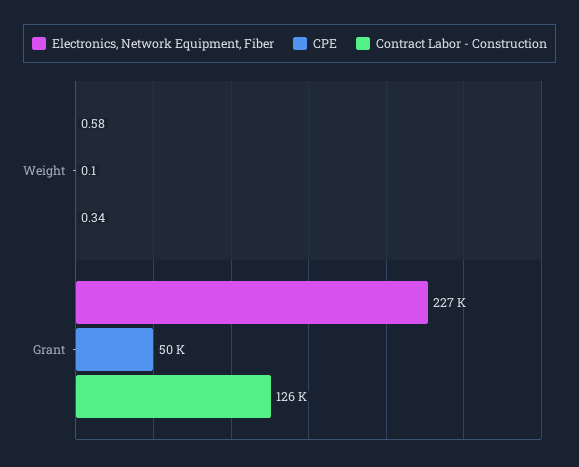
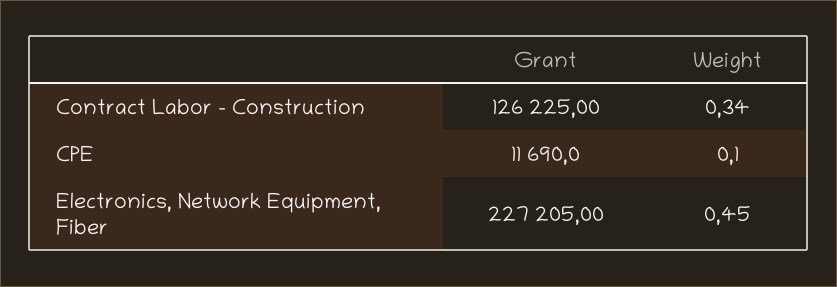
  {
    "Electronics, Network Equipment, Fiber": {
-     "Weight": 0.58,
+     "Weight": 0.45,
      "Grant": 227205
    },
    "CPE": {
      "Weight": 0.1,
-     "Grant": 50000
+     "Grant": 11690
    },
    "Contract Labor - Construction": {
      "Weight": 0.34,
      "Grant": 126225
    }
  }

